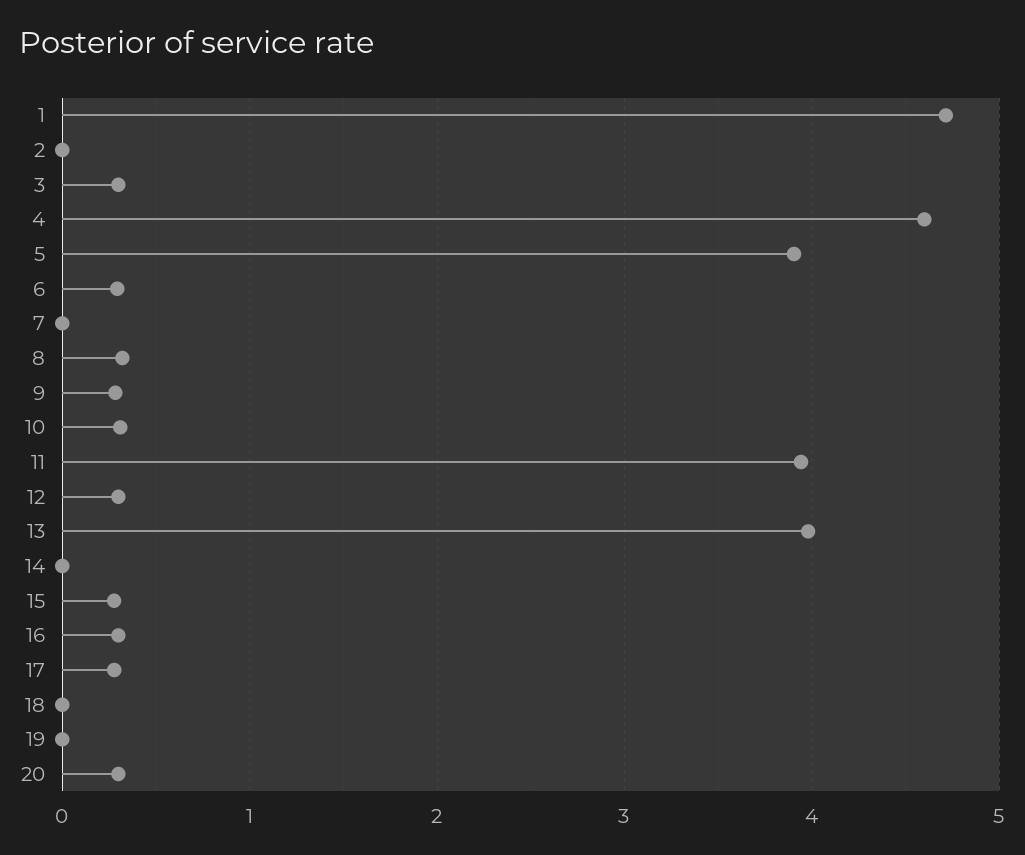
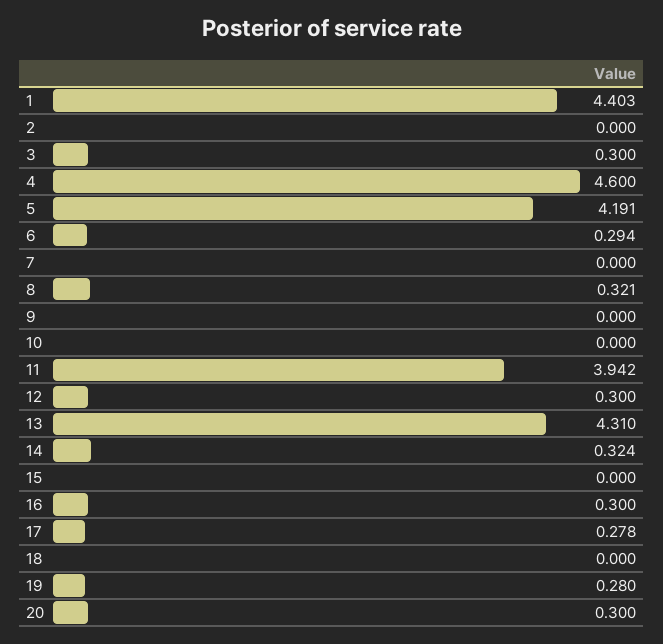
  {
-   "1": 4.7,
+   "1": 4.403,
    "2": 0,
    "3": 0.3,
    "4": 4.6,
-   "5": 3.9,
+   "5": 4.191,
    "6": 0.294,
    "7": 0,
    "8": 0.321,
-   "9": 0.3,
+   "9": 0,
-   "10": 0.3,
+   "10": 0,
    "11": 3.942,
    "12": 0.3,
-   "13": 4,
+   "13": 4.31,
-   "14": 0,
+   "14": 0.324,
-   "15": 0.3,
+   "15": 0,
    "16": 0.3,
    "17": 0.278,
    "18": 0,
-   "19": 0,
+   "19": 0.28,
    "20": 0.3
  }

